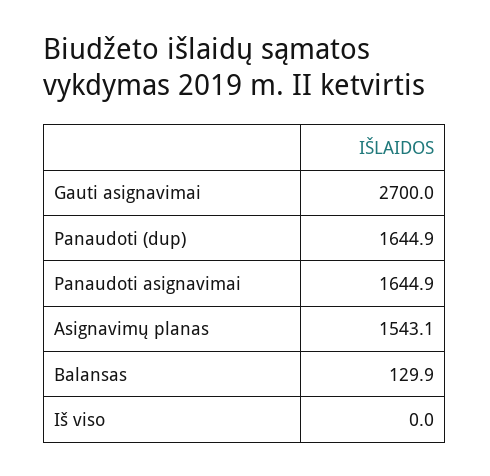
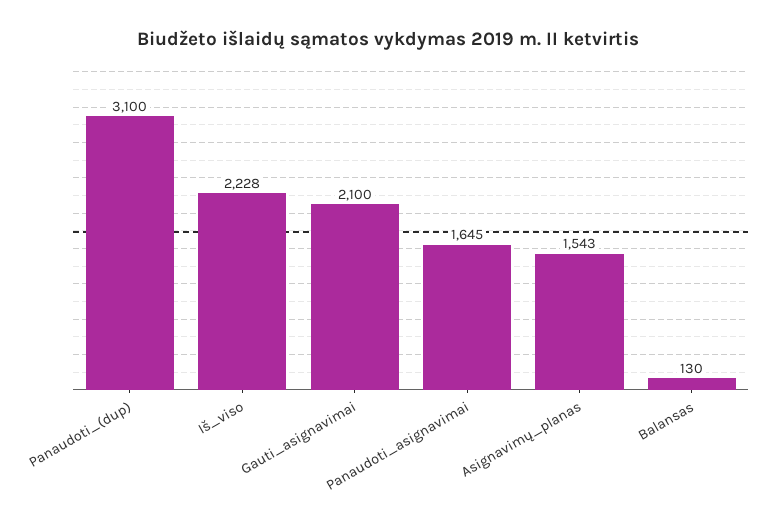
  {
-   "Gauti asignavimai": 2700,
+   "Gauti asignavimai": 2100,
-   "Panaudoti (dup)": 1644.9,
+   "Panaudoti (dup)": 3100,
    "Panaudoti asignavimai": 1644.9,
    "Asignavimų planas": 1543.1,
    "Balansas": 129.9,
-   "Iš viso": 0
+   "Iš viso": 2228
  }

